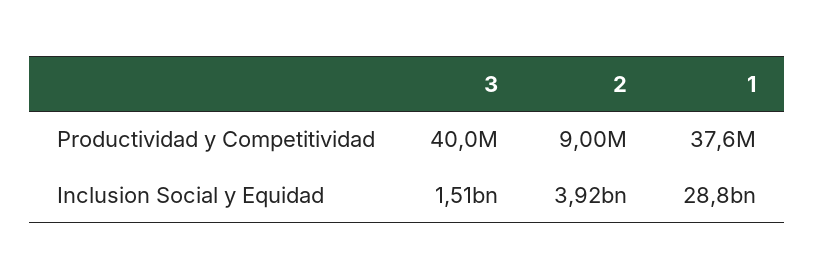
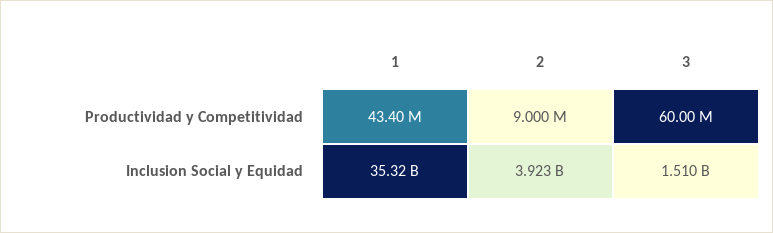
  {
    "3": {
-     "Productividad y Competitividad": 40000000,
+     "Productividad y Competitividad": 60000000,
      "Inclusion Social y Equidad": 1510000000
    },
    "2": {
      "Productividad y Competitividad": 9000000,
      "Inclusion Social y Equidad": 3923000000
    },
    "1": {
-     "Productividad y Competitividad": 37600000,
+     "Productividad y Competitividad": 43400000,
-     "Inclusion Social y Equidad": 28800000000
+     "Inclusion Social y Equidad": 35320000000
    }
  }

